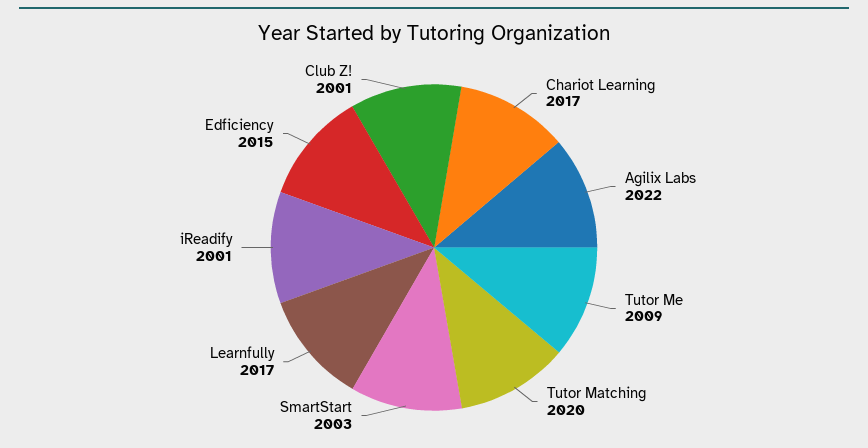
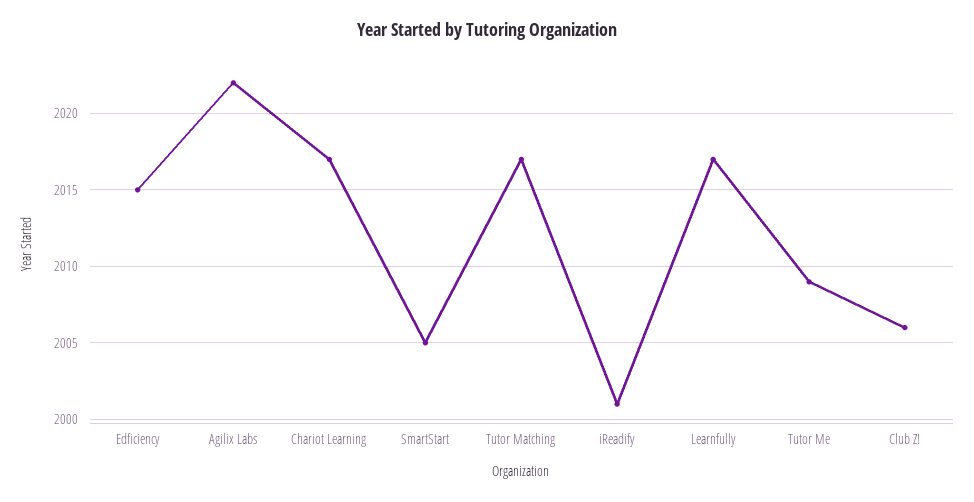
  {
    "Chariot Learning": 2017,
    "Agilix Labs": 2022,
    "Tutor Me": 2009,
-   "Tutor Matching": 2020,
+   "Tutor Matching": 2017,
-   "SmartStart": 2003,
+   "SmartStart": 2005,
    "Learnfully": 2017,
    "iReadify": 2001,
    "Edficiency": 2015,
-   "Club Z!": 2001
+   "Club Z!": 2006
  }

